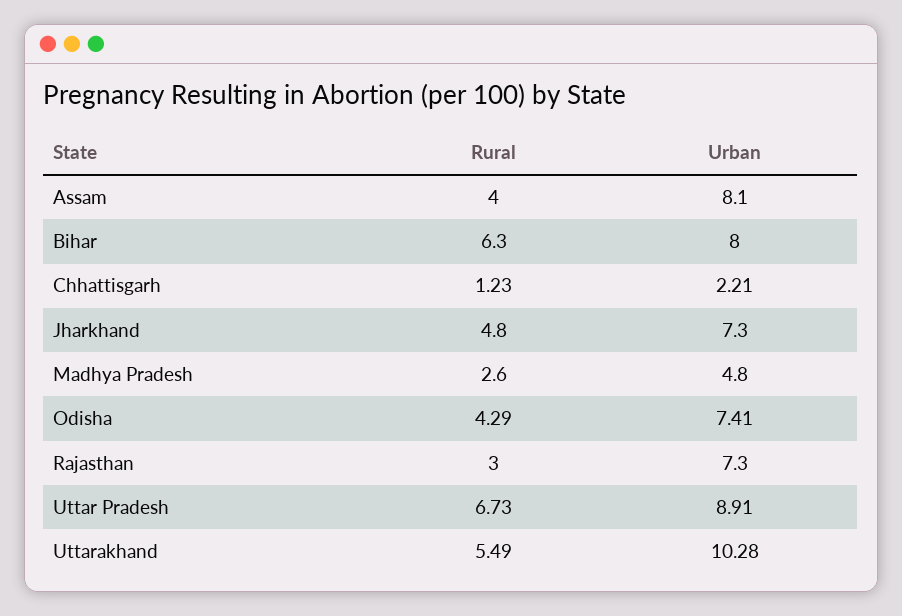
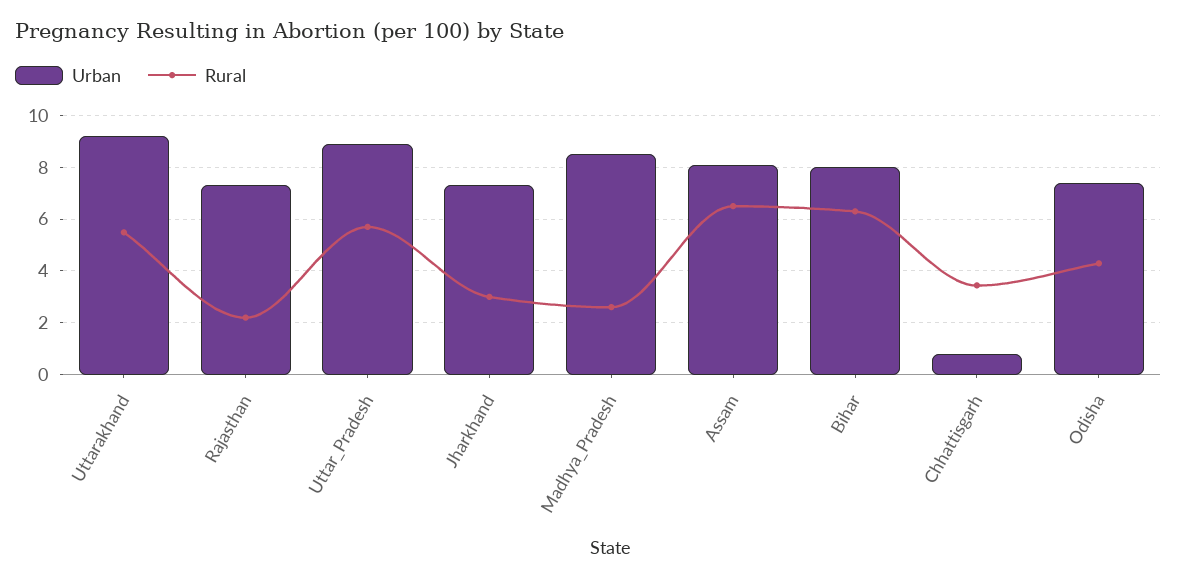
  {
    "Rural": {
-     "Assam": 4,
+     "Assam": 6.5,
      "Bihar": 6.3,
-     "Chhattisgarh": 1.23,
+     "Chhattisgarh": 3.5,
-     "Jharkhand": 4.8,
+     "Jharkhand": 3,
      "Madhya Pradesh": 2.6,
      "Odisha": 4.29,
-     "Rajasthan": 3,
+     "Rajasthan": 2.25,
-     "Uttar Pradesh": 6.73,
+     "Uttar Pradesh": 5.75,
      "Uttarakhand": 5.49
    },
    "Urban": {
      "Assam": 8.1,
      "Bihar": 8,
-     "Chhattisgarh": 2.21,
+     "Chhattisgarh": 0.75,
      "Jharkhand": 7.3,
-     "Madhya Pradesh": 4.8,
+     "Madhya Pradesh": 8.5,
      "Odisha": 7.41,
      "Rajasthan": 7.3,
      "Uttar Pradesh": 8.91,
-     "Uttarakhand": 10.28
+     "Uttarakhand": 9.25
    }
  }

